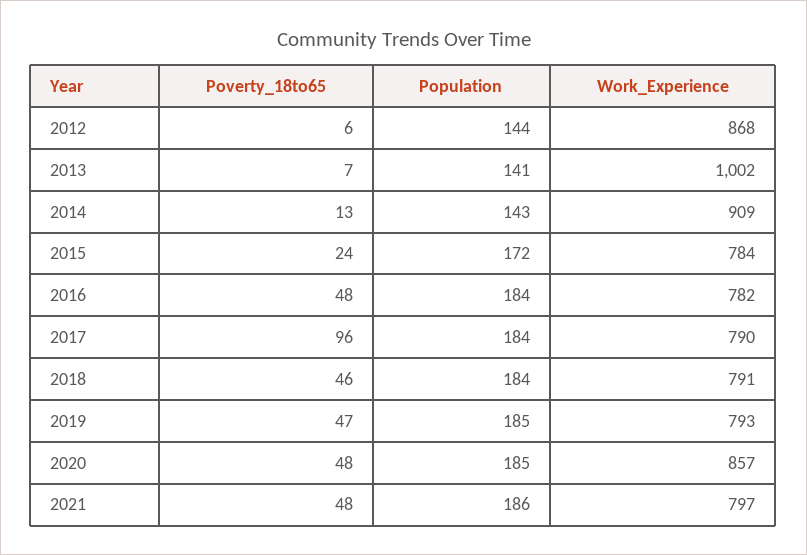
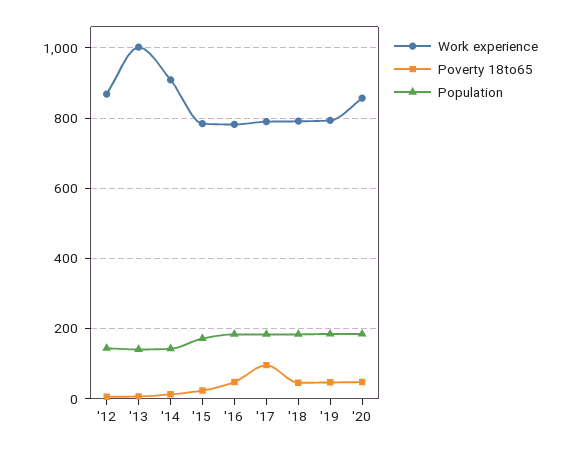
  {
    "Poverty_18to65": {
      "2012": 6,
      "2013": 7,
      "2014": 13,
      "2015": 24,
      "2016": 48,
      "2017": 96,
      "2018": 46,
      "2019": 47,
-     "2020": 48,
+     "2020": 48
-     "2021": 48
    },
    "Population": {
      "2012": 144,
      "2013": 141,
      "2014": 143,
      "2015": 172,
      "2016": 184,
      "2017": 184,
      "2018": 184,
      "2019": 185,
-     "2020": 185,
+     "2020": 185
-     "2021": 186
    },
    "Work_Experience": {
      "2012": 868,
      "2013": 1002,
      "2014": 909,
      "2015": 784,
      "2016": 782,
      "2017": 790,
      "2018": 791,
      "2019": 793,
-     "2020": 857,
+     "2020": 857
-     "2021": 797
    }
  }

